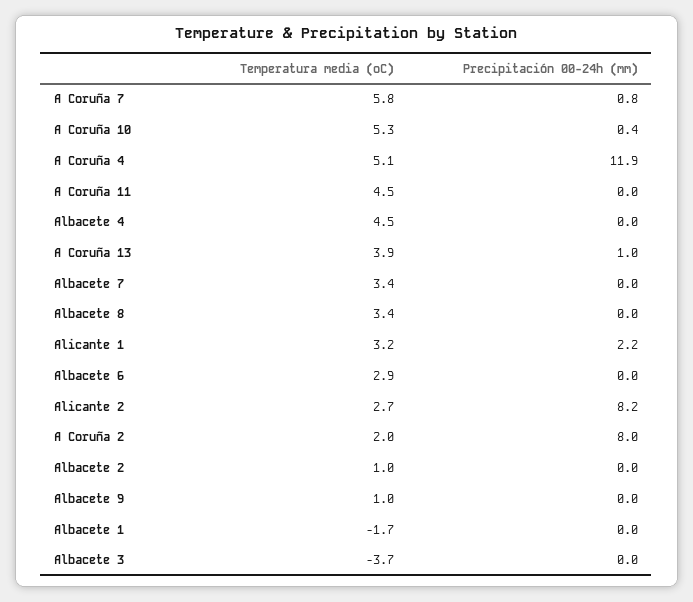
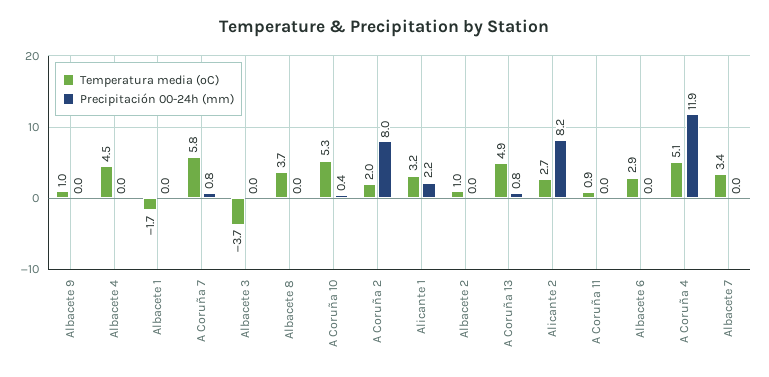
  {
    "Temperatura media (ºC)": {
      "A Coruña 7": 5.8,
      "A Coruña 10": 5.3,
      "A Coruña 4": 5.1,
-     "A Coruña 11": 4.5,
+     "A Coruña 11": 0.9,
      "Albacete 4": 4.5,
-     "A Coruña 13": 3.9,
+     "A Coruña 13": 4.9,
      "Albacete 7": 3.4,
-     "Albacete 8": 3.4,
+     "Albacete 8": 3.7,
      "Alicante 1": 3.2,
      "Albacete 6": 2.9,
      "Alicante 2": 2.7,
      "A Coruña 2": 2,
      "Albacete 2": 1,
      "Albacete 9": 1,
      "Albacete 1": -1.7,
      "Albacete 3": -3.7
    },
    "Precipitación 00-24h (mm)": {
      "A Coruña 7": 0.8,
      "A Coruña 10": 0.4,
      "A Coruña 4": 11.9,
      "A Coruña 11": 0,
      "Albacete 4": 0,
-     "A Coruña 13": 1,
+     "A Coruña 13": 0.8,
      "Albacete 7": 0,
      "Albacete 8": 0,
      "Alicante 1": 2.2,
      "Albacete 6": 0,
      "Alicante 2": 8.2,
      "A Coruña 2": 8,
      "Albacete 2": 0,
      "Albacete 9": 0,
      "Albacete 1": 0,
      "Albacete 3": 0
    }
  }

